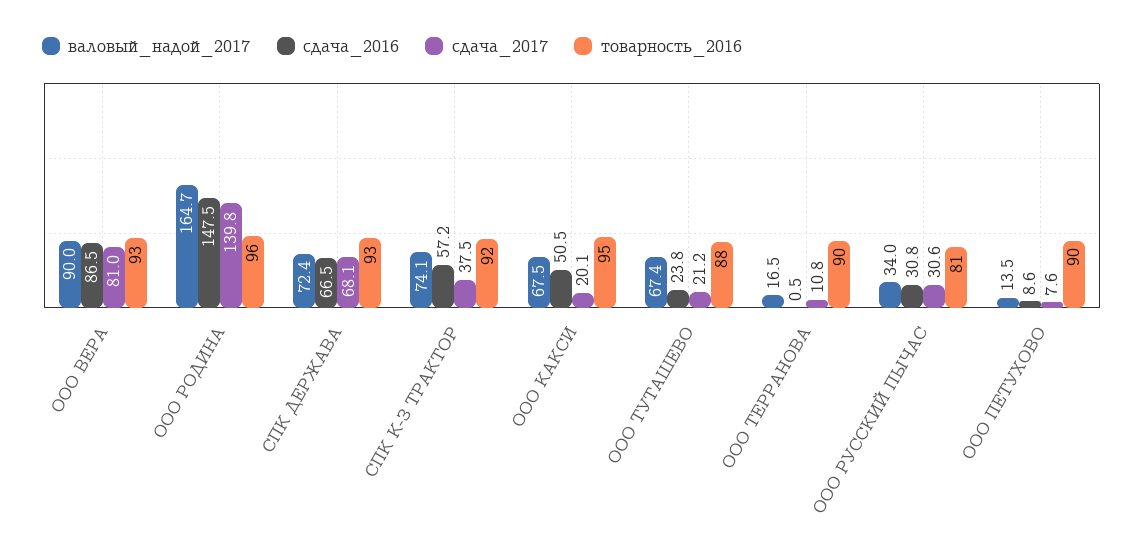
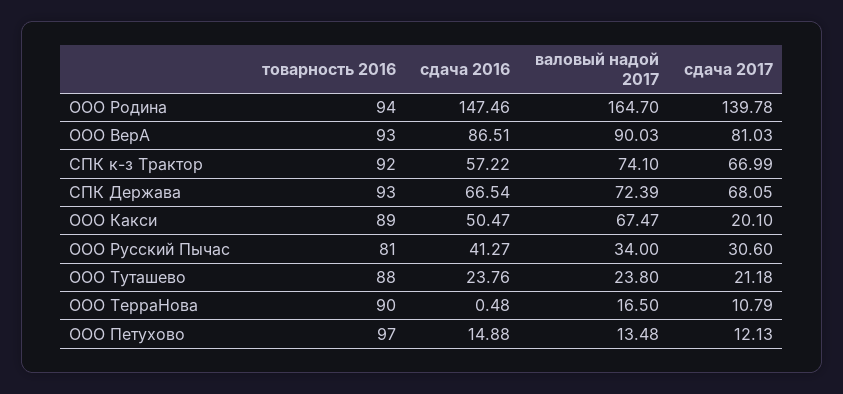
  {
    "валовый_надой_2017": {
      "ООО ВЕРА": 90.03,
      "ООО РОДИНА": 164.7,
      "СПК ДЕРЖАВА": 72.39,
      "СПК К-З ТРАКТОР": 74.1,
      "ООО КАКСИ": 67.47,
-     "ООО ТУТАШЕВО": 67.4,
+     "ООО ТУТАШЕВО": 23.8,
      "ООО ТЕРРАНОВА": 16.5,
      "ООО РУССКИЙ ПЫЧАС": 34,
      "ООО ПЕТУХОВО": 13.48
    },
    "сдача_2016": {
      "ООО ВЕРА": 86.51,
      "ООО РОДИНА": 147.46,
      "СПК ДЕРЖАВА": 66.54,
      "СПК К-З ТРАКТОР": 57.22,
      "ООО КАКСИ": 50.47,
      "ООО ТУТАШЕВО": 23.76,
      "ООО ТЕРРАНОВА": 0.48,
-     "ООО РУССКИЙ ПЫЧАС": 30.8,
+     "ООО РУССКИЙ ПЫЧАС": 41.27,
-     "ООО ПЕТУХОВО": 8.6
+     "ООО ПЕТУХОВО": 14.88
    },
    "сдача_2017": {
      "ООО ВЕРА": 81.03,
      "ООО РОДИНА": 139.78,
      "СПК ДЕРЖАВА": 68.05,
-     "СПК К-З ТРАКТОР": 37.5,
+     "СПК К-З ТРАКТОР": 66.99,
      "ООО КАКСИ": 20.1,
      "ООО ТУТАШЕВО": 21.18,
      "ООО ТЕРРАНОВА": 10.79,
      "ООО РУССКИЙ ПЫЧАС": 30.6,
-     "ООО ПЕТУХОВО": 7.6
+     "ООО ПЕТУХОВО": 12.13
    },
    "товарность_2016": {
      "ООО ВЕРА": 93,
-     "ООО РОДИНА": 96,
+     "ООО РОДИНА": 94,
      "СПК ДЕРЖАВА": 93,
      "СПК К-З ТРАКТОР": 92,
-     "ООО КАКСИ": 95,
+     "ООО КАКСИ": 89,
      "ООО ТУТАШЕВО": 88,
      "ООО ТЕРРАНОВА": 90,
      "ООО РУССКИЙ ПЫЧАС": 81,
-     "ООО ПЕТУХОВО": 90
+     "ООО ПЕТУХОВО": 97
    }
  }

